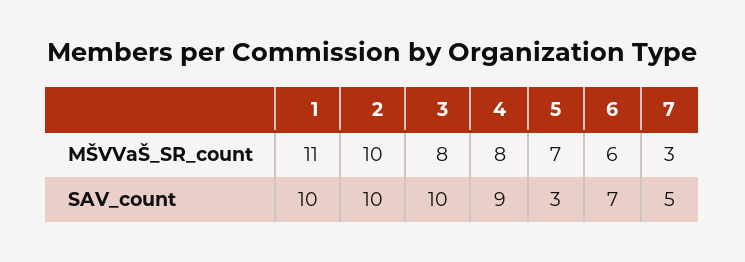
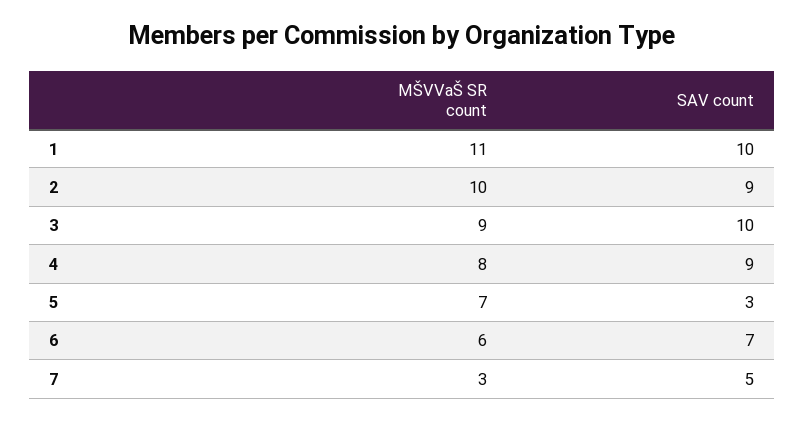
  {
    "1": {
      "MŠVVaŠ_SR_count": 11,
      "SAV_count": 10
    },
    "2": {
      "MŠVVaŠ_SR_count": 10,
-     "SAV_count": 10
+     "SAV_count": 9
    },
    "3": {
-     "MŠVVaŠ_SR_count": 8,
+     "MŠVVaŠ_SR_count": 9,
      "SAV_count": 10
    },
    "4": {
      "MŠVVaŠ_SR_count": 8,
      "SAV_count": 9
    },
    "5": {
      "MŠVVaŠ_SR_count": 7,
      "SAV_count": 3
    },
    "6": {
      "MŠVVaŠ_SR_count": 6,
      "SAV_count": 7
    },
    "7": {
      "MŠVVaŠ_SR_count": 3,
      "SAV_count": 5
    }
  }

